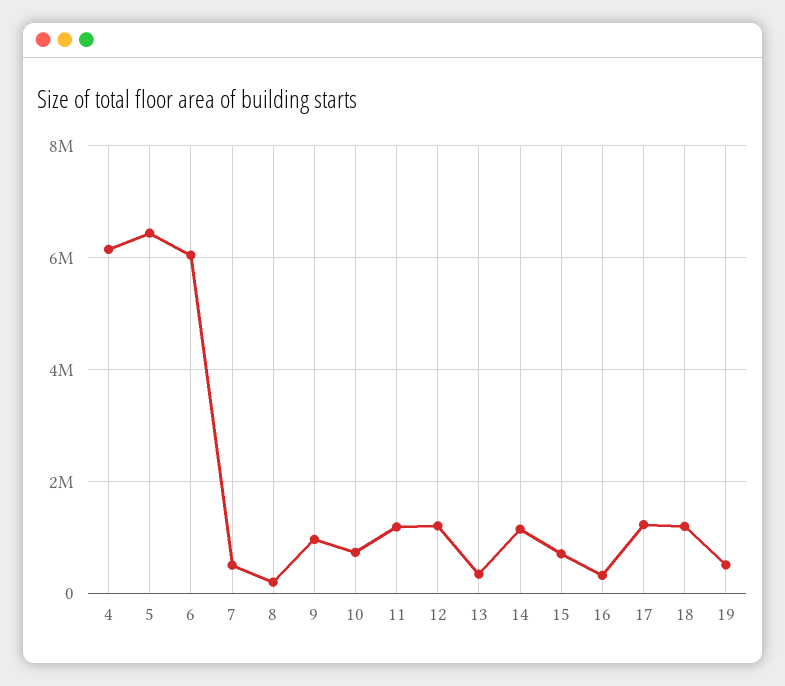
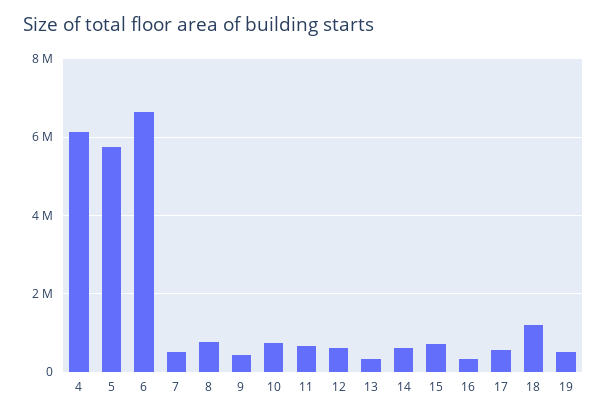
  {
    "4": 6200000,
-   "5": 6400000,
+   "5": 5800000,
-   "6": 6000000,
+   "6": 6600000,
    "7": 600000,
-   "8": 200000,
+   "8": 800000,
-   "9": 1000000,
+   "9": 400000,
    "10": 800000,
-   "11": 1200000,
+   "11": 600000,
-   "12": 1200000,
+   "12": 600000,
    "13": 400000,
-   "14": 1200000,
+   "14": 600000,
    "15": 800000,
    "16": 400000,
-   "17": 1200000,
+   "17": 600000,
    "18": 1200000,
    "19": 600000
  }

